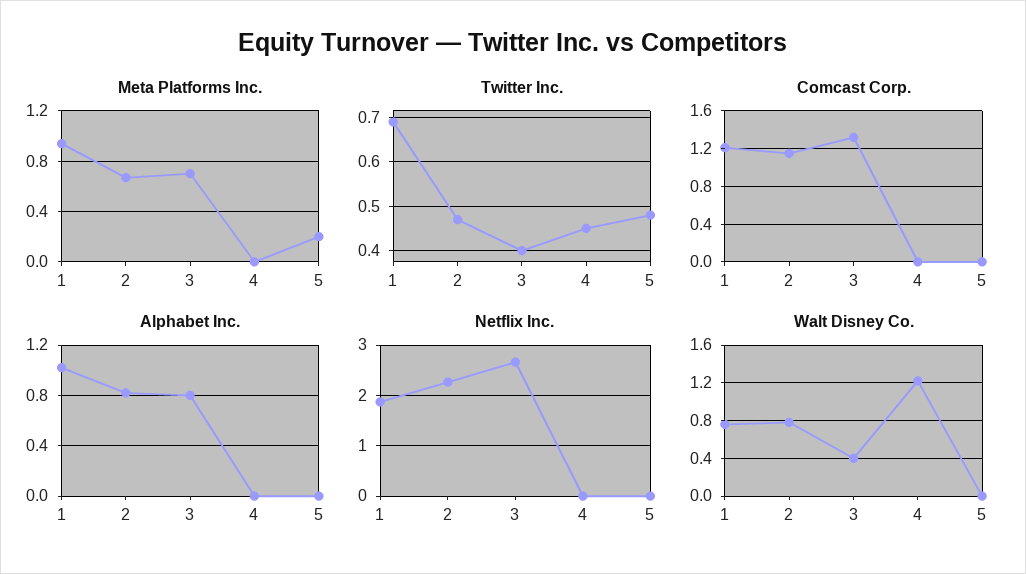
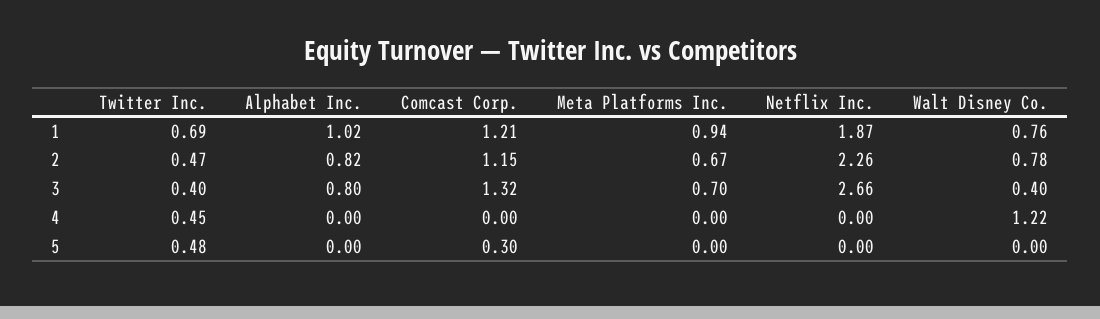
  {
    "Meta Platforms Inc.": {
      "1": 0.94,
      "2": 0.67,
      "3": 0.7,
      "4": 0,
-     "5": 0.2
+     "5": 0
    },
    "Twitter Inc.": {
      "1": 0.69,
      "2": 0.47,
      "3": 0.4,
      "4": 0.45,
      "5": 0.48
    },
    "Comcast Corp.": {
      "1": 1.21,
      "2": 1.15,
      "3": 1.32,
      "4": 0,
-     "5": 0
+     "5": 0.3
    },
    "Alphabet Inc.": {
      "1": 1.02,
      "2": 0.82,
      "3": 0.8,
      "4": 0,
      "5": 0
    },
    "Netflix Inc.": {
      "1": 1.87,
      "2": 2.26,
      "3": 2.66,
      "4": 0,
      "5": 0
    },
    "Walt Disney Co.": {
      "1": 0.76,
      "2": 0.78,
      "3": 0.4,
      "4": 1.22,
      "5": 0
    }
  }

